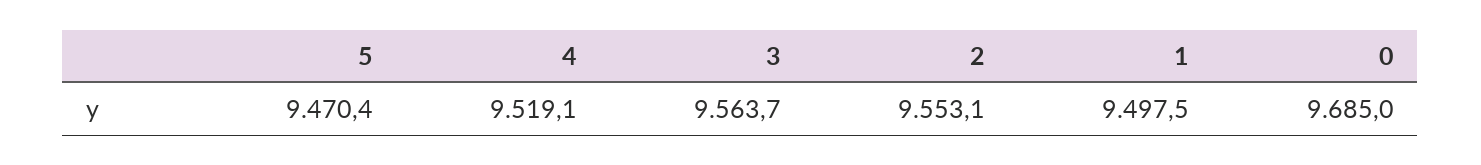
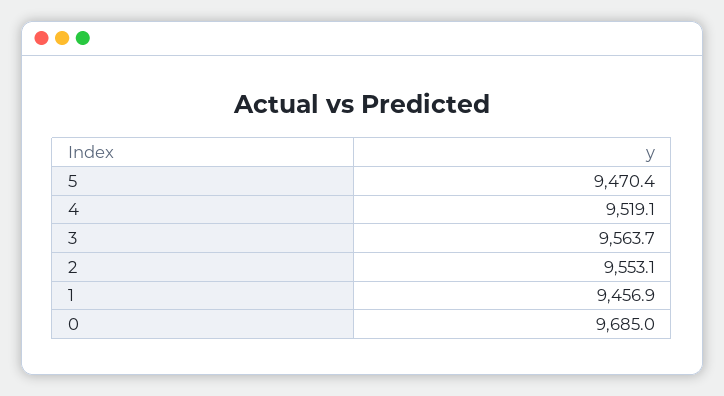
  {
    "5": 9470.4,
    "4": 9519.1,
    "3": 9563.7,
    "2": 9553.1,
-   "1": 9497.5,
+   "1": 9456.9,
    "0": 9685
  }

